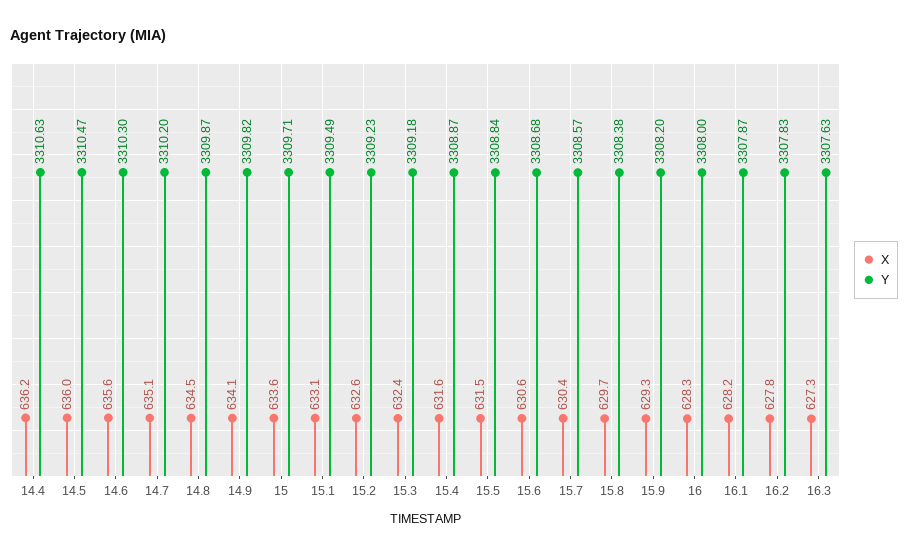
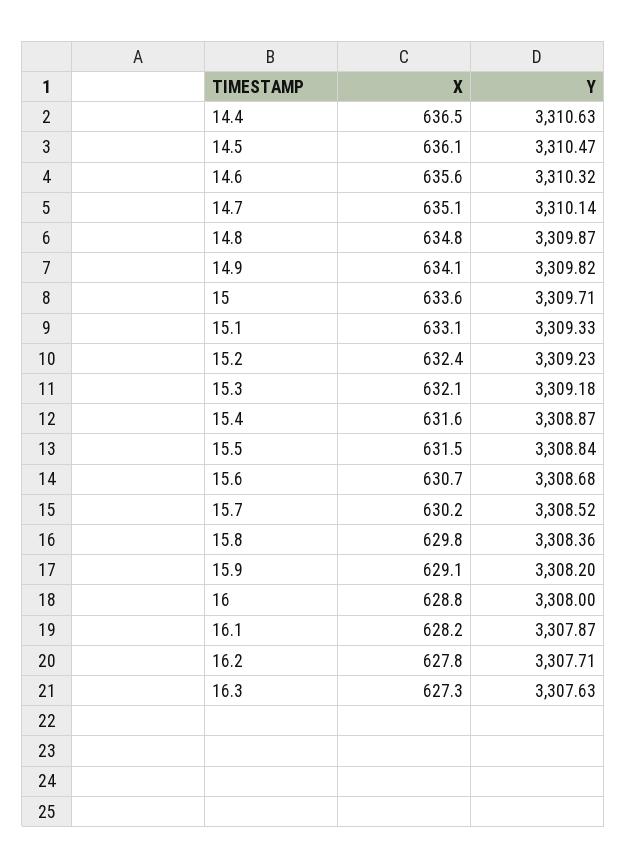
  {
    "X": {
-     "14.4": 636.2,
+     "14.4": 636.5,
-     "14.5": 636,
+     "14.5": 636.1,
      "14.6": 635.6,
      "14.7": 635.1,
-     "14.8": 634.5,
+     "14.8": 634.8,
      "14.9": 634.1,
      "15": 633.6,
      "15.1": 633.1,
-     "15.2": 632.6,
+     "15.2": 632.4,
-     "15.3": 632.4,
+     "15.3": 632.1,
      "15.4": 631.6,
      "15.5": 631.5,
-     "15.6": 630.6,
+     "15.6": 630.7,
-     "15.7": 630.4,
+     "15.7": 630.2,
-     "15.8": 629.7,
+     "15.8": 629.8,
-     "15.9": 629.3,
+     "15.9": 629.1,
-     "16": 628.3,
+     "16": 628.8,
      "16.1": 628.2,
      "16.2": 627.8,
      "16.3": 627.3
    },
    "Y": {
      "14.4": 3310.63,
      "14.5": 3310.47,
-     "14.6": 3310.3,
+     "14.6": 3310.32,
-     "14.7": 3310.2,
+     "14.7": 3310.14,
      "14.8": 3309.87,
      "14.9": 3309.82,
      "15": 3309.71,
-     "15.1": 3309.49,
+     "15.1": 3309.33,
      "15.2": 3309.23,
      "15.3": 3309.18,
      "15.4": 3308.87,
      "15.5": 3308.84,
      "15.6": 3308.68,
-     "15.7": 3308.57,
+     "15.7": 3308.52,
-     "15.8": 3308.38,
+     "15.8": 3308.36,
      "15.9": 3308.2,
      "16": 3308,
      "16.1": 3307.87,
-     "16.2": 3307.83,
+     "16.2": 3307.71,
      "16.3": 3307.63
    }
  }

